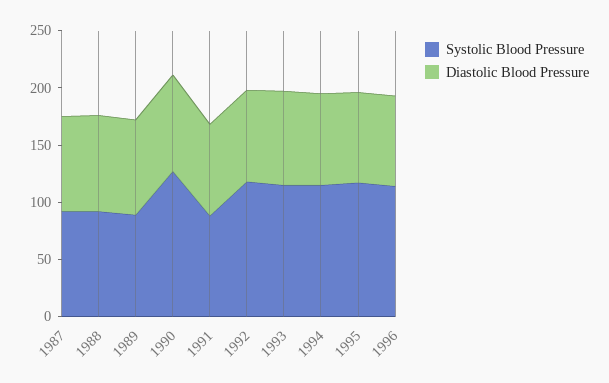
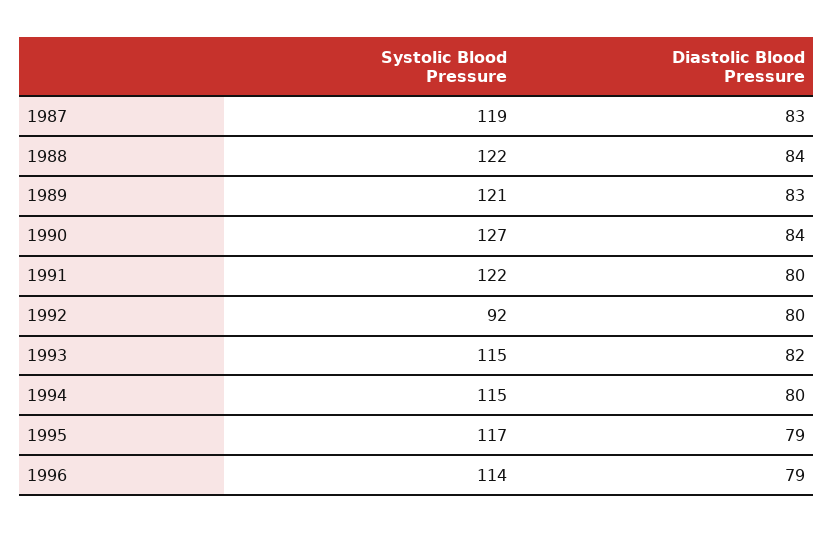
  {
    "Systolic Blood Pressure": {
-     "1987": 90,
+     "1987": 119,
-     "1988": 90,
+     "1988": 122,
-     "1989": 90,
+     "1989": 121,
      "1990": 127,
-     "1991": 90,
+     "1991": 122,
-     "1992": 120,
+     "1992": 92,
      "1993": 115,
      "1994": 115,
      "1995": 117,
      "1996": 114
    },
    "Diastolic Blood Pressure": {
      "1987": 83,
      "1988": 84,
      "1989": 83,
      "1990": 84,
      "1991": 80,
      "1992": 80,
      "1993": 82,
      "1994": 80,
      "1995": 79,
      "1996": 79
    }
  }

